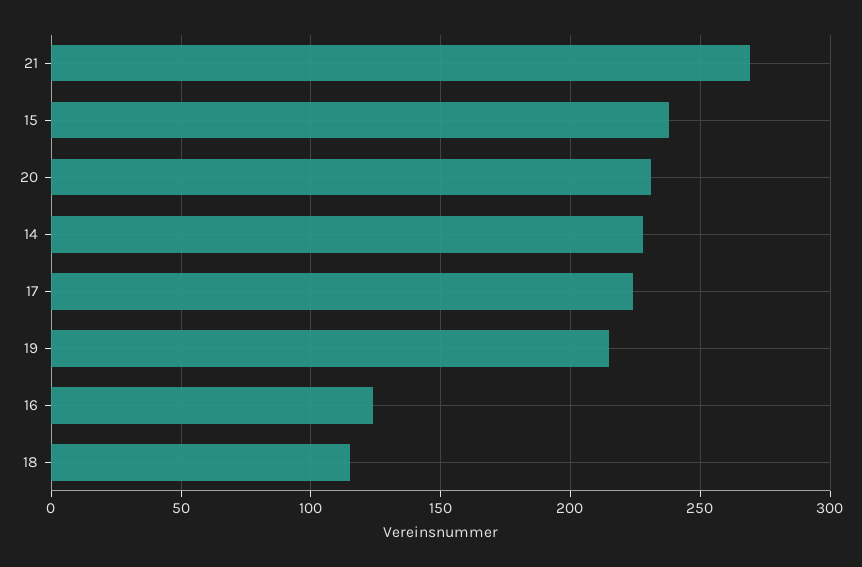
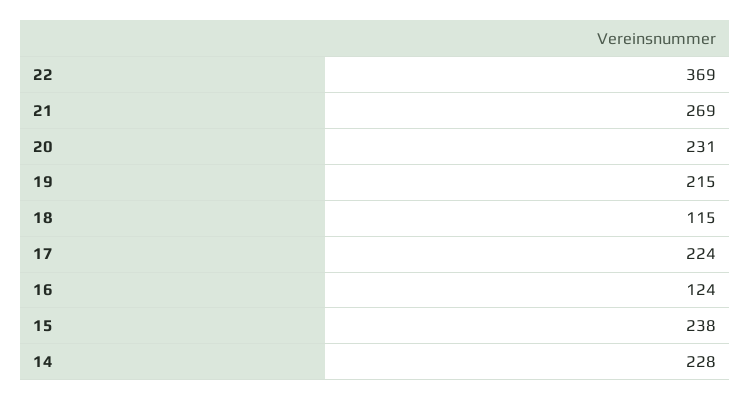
  {
    "21": 269,
    "15": 238,
    "20": 231,
    "14": 228,
    "17": 224,
    "19": 215,
    "16": 124,
-   "18": 115
+   "18": 115,
+   "22": 369
  }

